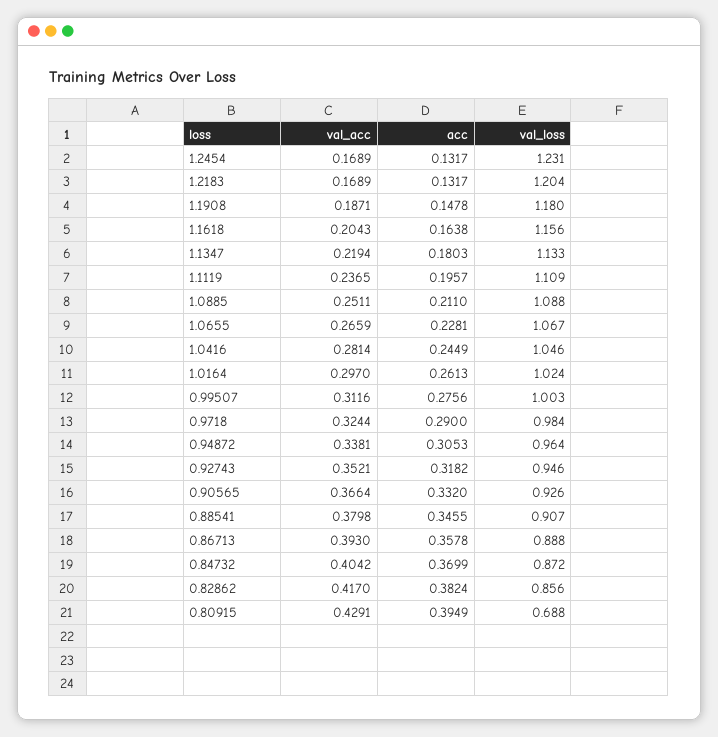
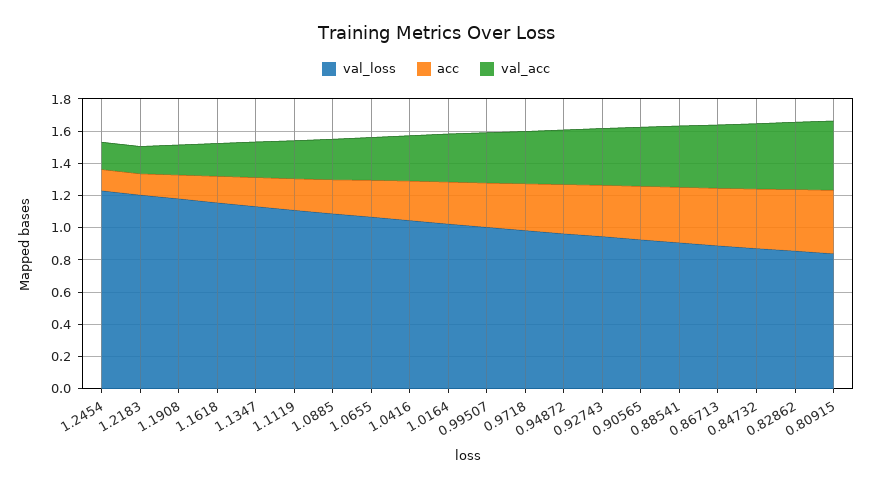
  {
    "val_acc": {
      "1.2454": 0.1689,
      "1.2183": 0.1689,
      "1.1908": 0.1871,
      "1.1618": 0.2043,
      "1.1347": 0.2194,
      "1.1119": 0.2365,
      "1.0885": 0.2511,
      "1.0655": 0.2659,
      "1.0416": 0.2814,
      "1.0164": 0.297,
      "0.99507": 0.3116,
      "0.9718": 0.3244,
      "0.94872": 0.3381,
      "0.92743": 0.3521,
      "0.90565": 0.3664,
      "0.88541": 0.3798,
      "0.86713": 0.393,
      "0.84732": 0.4042,
      "0.82862": 0.417,
      "0.80915": 0.4291
    },
    "acc": {
      "1.2454": 0.1317,
      "1.2183": 0.1317,
      "1.1908": 0.1478,
      "1.1618": 0.1638,
      "1.1347": 0.1803,
      "1.1119": 0.1957,
      "1.0885": 0.211,
      "1.0655": 0.2281,
      "1.0416": 0.2449,
      "1.0164": 0.2613,
      "0.99507": 0.2756,
      "0.9718": 0.29,
      "0.94872": 0.3053,
      "0.92743": 0.3182,
      "0.90565": 0.332,
      "0.88541": 0.3455,
      "0.86713": 0.3578,
      "0.84732": 0.3699,
      "0.82862": 0.3824,
      "0.80915": 0.3949
    },
    "val_loss": {
      "1.2454": 1.231,
      "1.2183": 1.204,
      "1.1908": 1.18,
      "1.1618": 1.156,
      "1.1347": 1.133,
      "1.1119": 1.109,
      "1.0885": 1.088,
      "1.0655": 1.067,
      "1.0416": 1.046,
      "1.0164": 1.024,
      "0.99507": 1.003,
      "0.9718": 0.984,
      "0.94872": 0.964,
      "0.92743": 0.946,
      "0.90565": 0.926,
      "0.88541": 0.907,
      "0.86713": 0.888,
      "0.84732": 0.872,
      "0.82862": 0.856,
-     "0.80915": 0.688
+     "0.80915": 0.85
    }
  }

